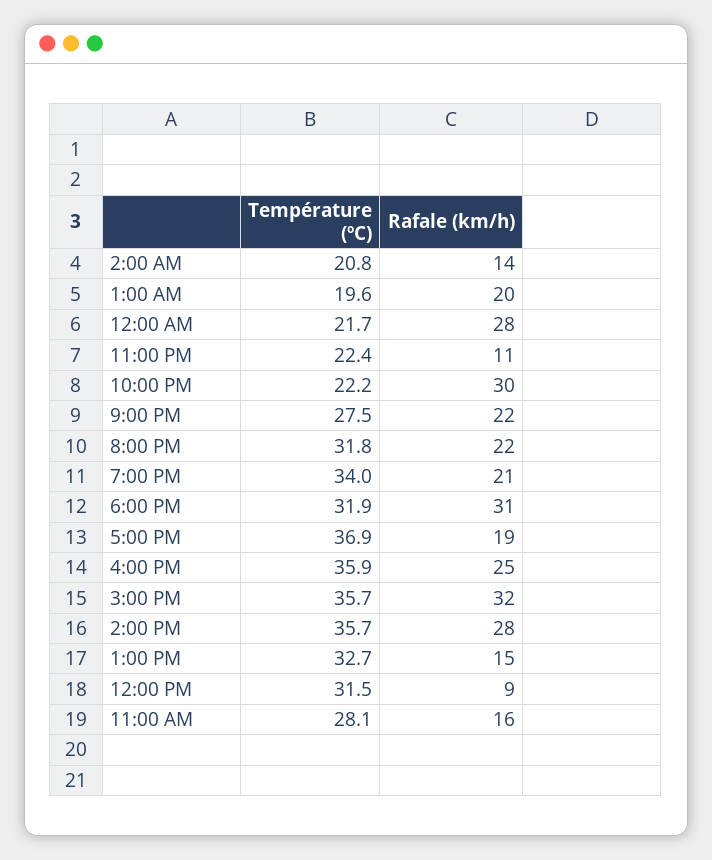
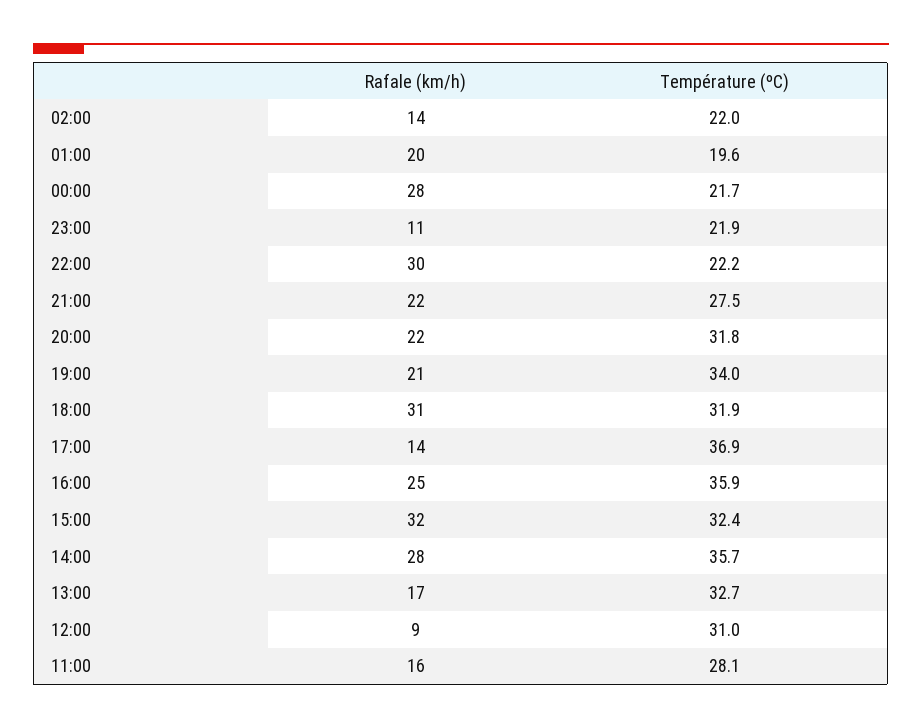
  {
    "Température (ºC)": {
-     "2:00 AM": 20.8,
+     "2:00 AM": 22,
      "1:00 AM": 19.6,
      "12:00 AM": 21.7,
-     "11:00 PM": 22.4,
+     "11:00 PM": 21.9,
      "10:00 PM": 22.2,
      "9:00 PM": 27.5,
      "8:00 PM": 31.8,
      "7:00 PM": 34,
      "6:00 PM": 31.9,
      "5:00 PM": 36.9,
      "4:00 PM": 35.9,
-     "3:00 PM": 35.7,
+     "3:00 PM": 32.4,
      "2:00 PM": 35.7,
      "1:00 PM": 32.7,
-     "12:00 PM": 31.5,
+     "12:00 PM": 31,
      "11:00 AM": 28.1
    },
    "Rafale (km/h)": {
      "2:00 AM": 14,
      "1:00 AM": 20,
      "12:00 AM": 28,
      "11:00 PM": 11,
      "10:00 PM": 30,
      "9:00 PM": 22,
      "8:00 PM": 22,
      "7:00 PM": 21,
      "6:00 PM": 31,
-     "5:00 PM": 19,
+     "5:00 PM": 14,
      "4:00 PM": 25,
      "3:00 PM": 32,
      "2:00 PM": 28,
-     "1:00 PM": 15,
+     "1:00 PM": 17,
      "12:00 PM": 9,
      "11:00 AM": 16
    }
  }

